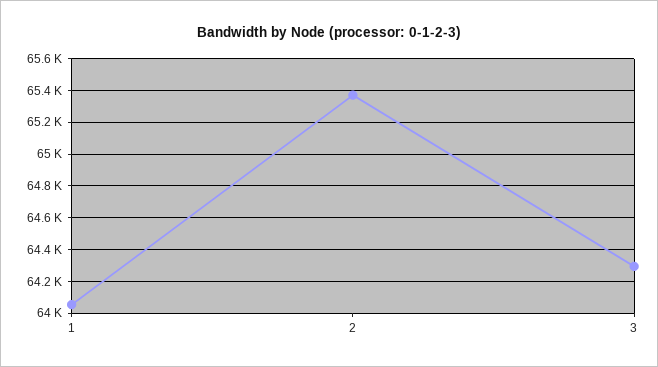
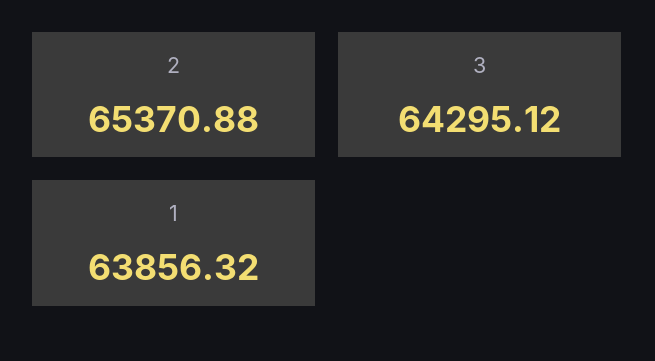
  {
-   "1": 64050,
+   "1": 63856.32,
    "2": 65370.88,
    "3": 64295.12
  }

